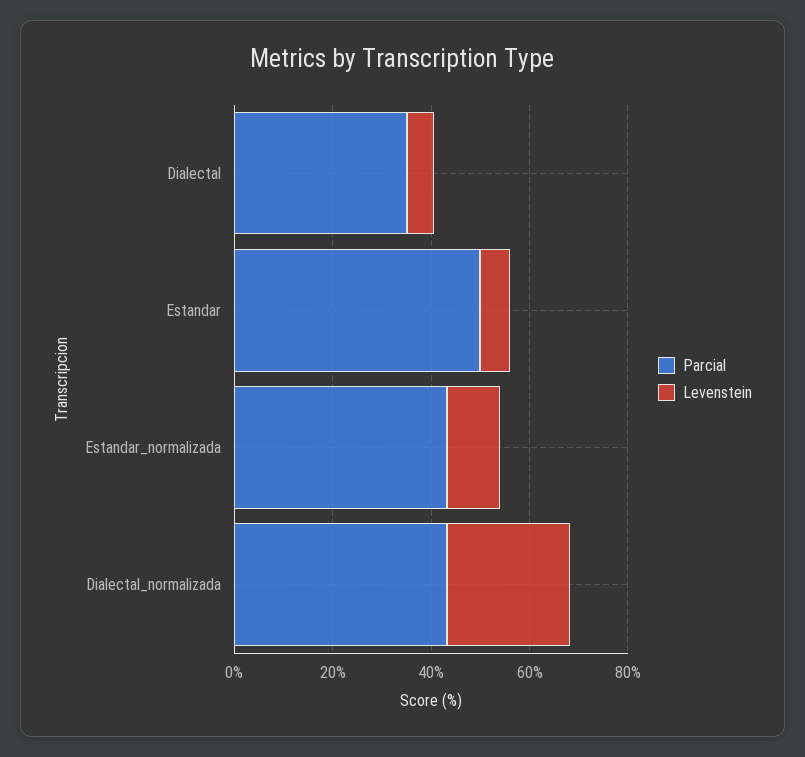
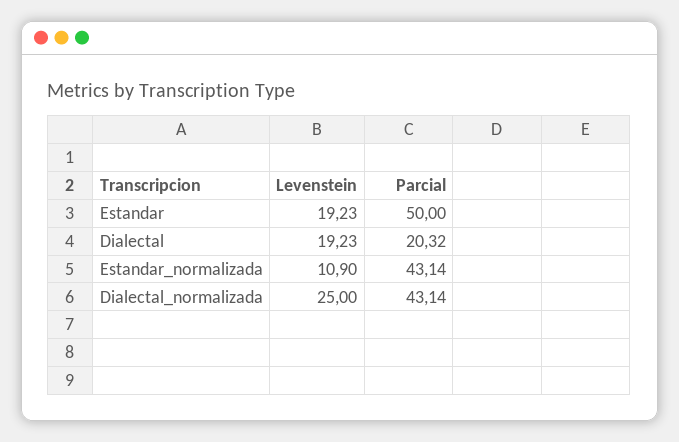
  {
    "Parcial": {
-     "Dialectal": 35,
+     "Dialectal": 20.32,
      "Estandar": 50,
      "Estandar_normalizada": 43.14,
      "Dialectal_normalizada": 43.14
    },
    "Levenstein": {
-     "Dialectal": 5,
+     "Dialectal": 19.23,
-     "Estandar": 5,
+     "Estandar": 19.23,
      "Estandar_normalizada": 10.9,
      "Dialectal_normalizada": 25
    }
  }

